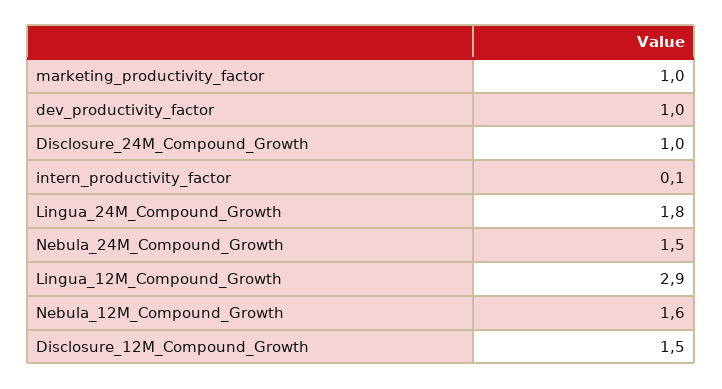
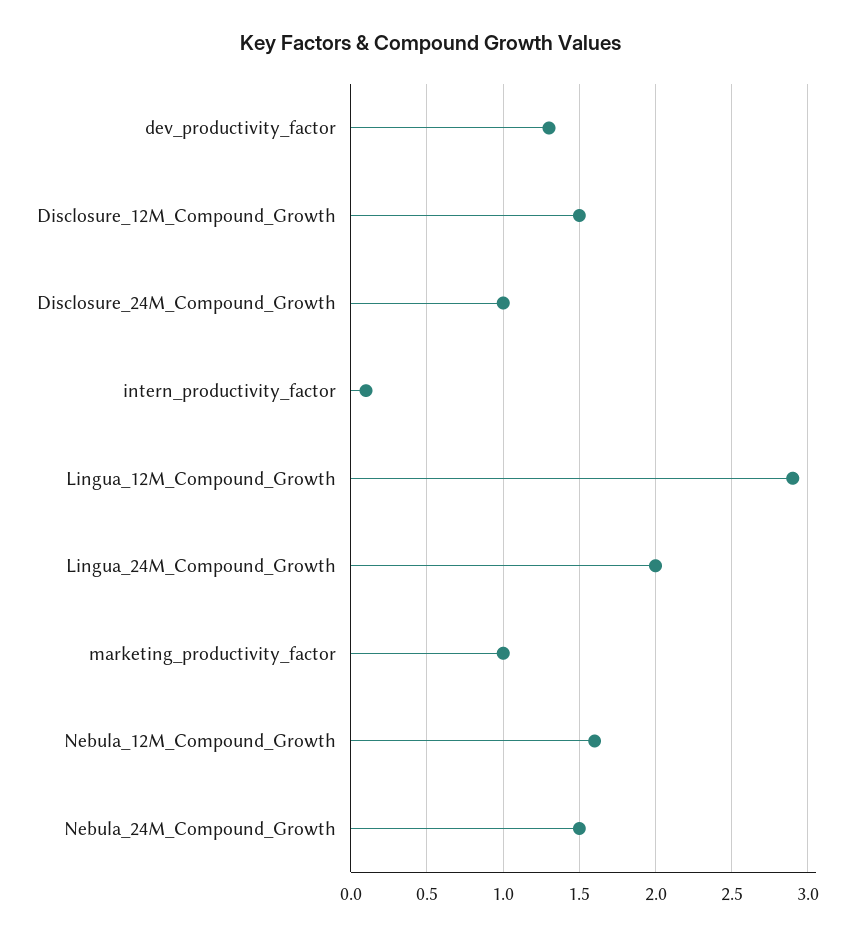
  {
    "marketing_productivity_factor": 1,
-   "dev_productivity_factor": 1,
+   "dev_productivity_factor": 1.3,
    "Disclosure_24M_Compound_Growth": 1,
    "intern_productivity_factor": 0.1,
-   "Lingua_24M_Compound_Growth": 1.8,
+   "Lingua_24M_Compound_Growth": 2,
    "Nebula_24M_Compound_Growth": 1.5,
    "Lingua_12M_Compound_Growth": 2.9,
    "Nebula_12M_Compound_Growth": 1.6,
    "Disclosure_12M_Compound_Growth": 1.5
  }

